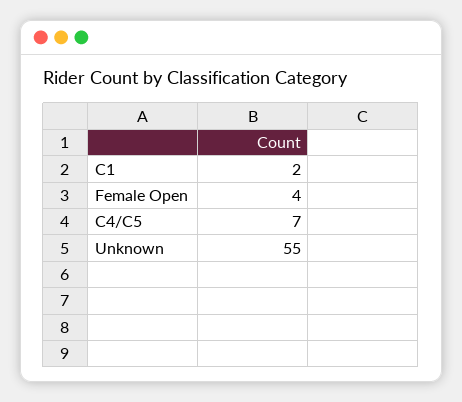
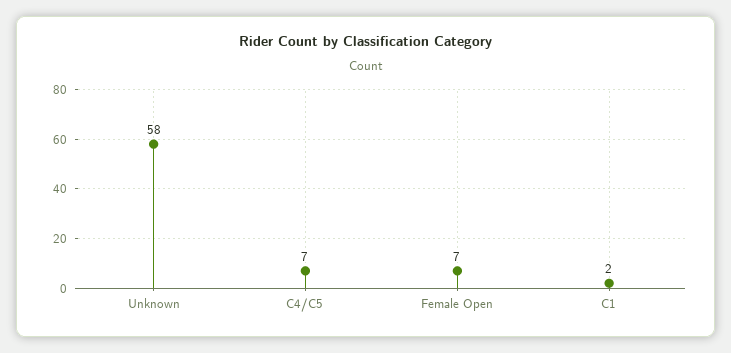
  {
    "C1": 2,
-   "Female Open": 4,
+   "Female Open": 7,
    "C4/C5": 7,
-   "Unknown": 55
+   "Unknown": 58
  }

